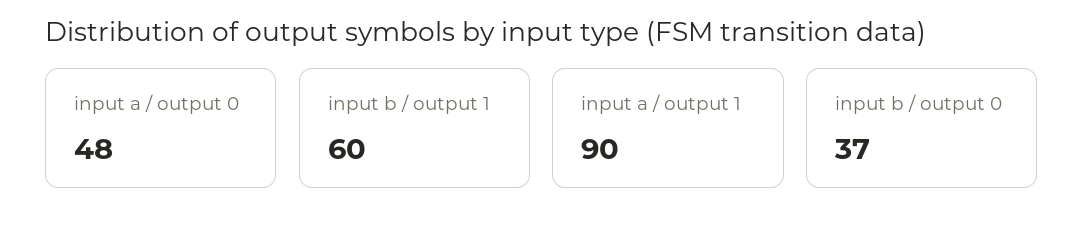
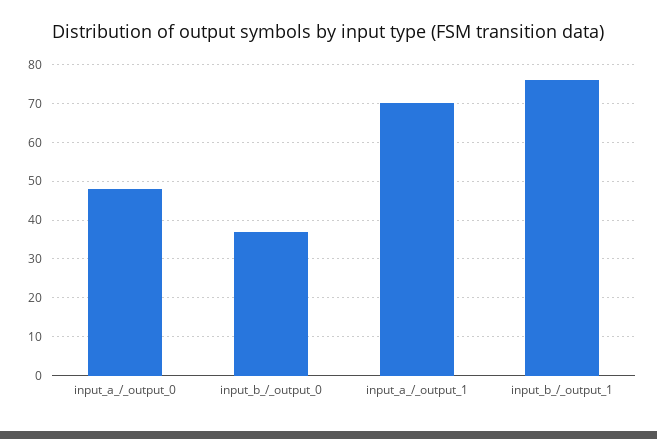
  {
    "input a / output 0": 48,
-   "input b / output 1": 60,
+   "input b / output 1": 75,
-   "input a / output 1": 90,
+   "input a / output 1": 70,
    "input b / output 0": 37
  }

